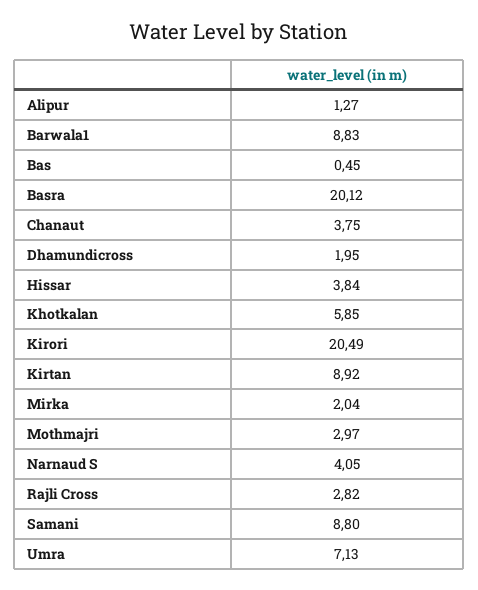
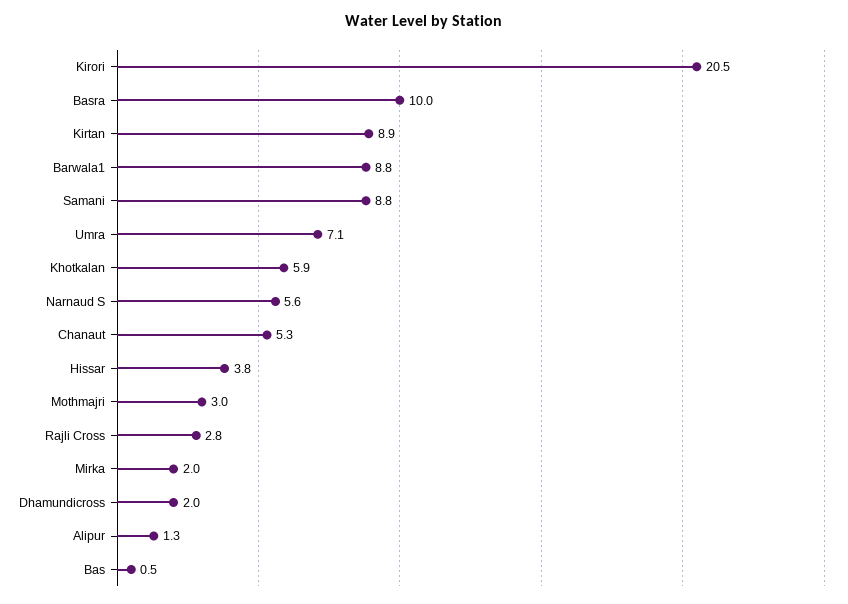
  {
    "Alipur": 1.27,
    "Barwala1": 8.83,
    "Bas": 0.45,
-   "Basra": 20.12,
+   "Basra": 10,
-   "Chanaut": 3.75,
+   "Chanaut": 5.3,
    "Dhamundicross": 1.95,
    "Hissar": 3.84,
    "Khotkalan": 5.85,
    "Kirori": 20.49,
    "Kirtan": 8.92,
    "Mirka": 2.04,
    "Mothmajri": 2.97,
-   "Narnaud S": 4.05,
+   "Narnaud S": 5.6,
    "Rajli Cross": 2.82,
    "Samani": 8.8,
    "Umra": 7.13
  }

